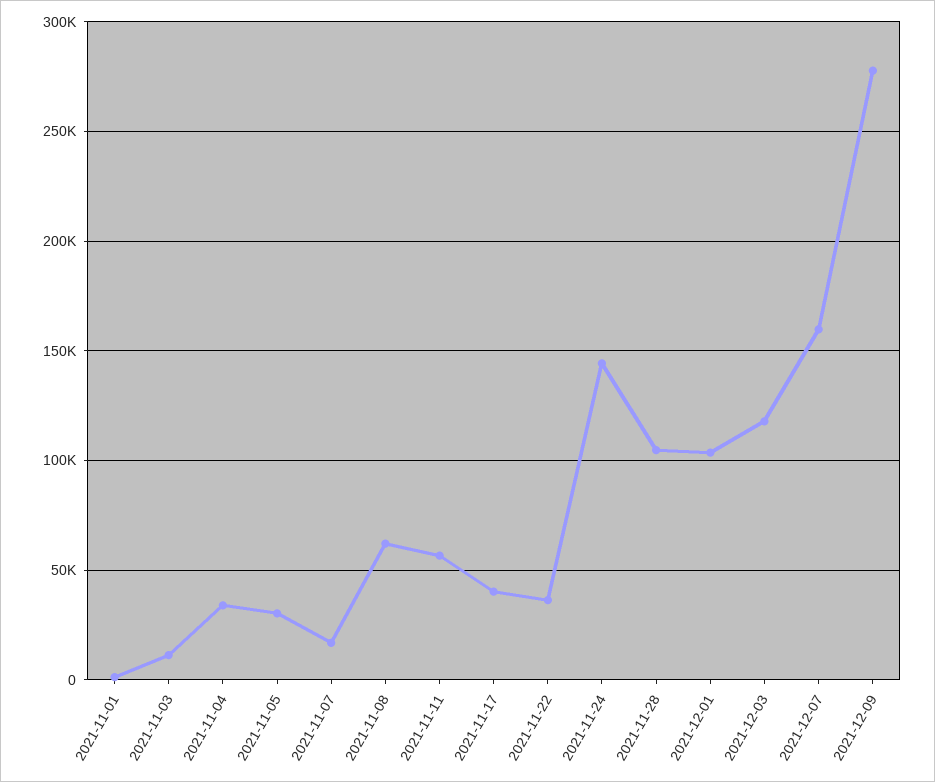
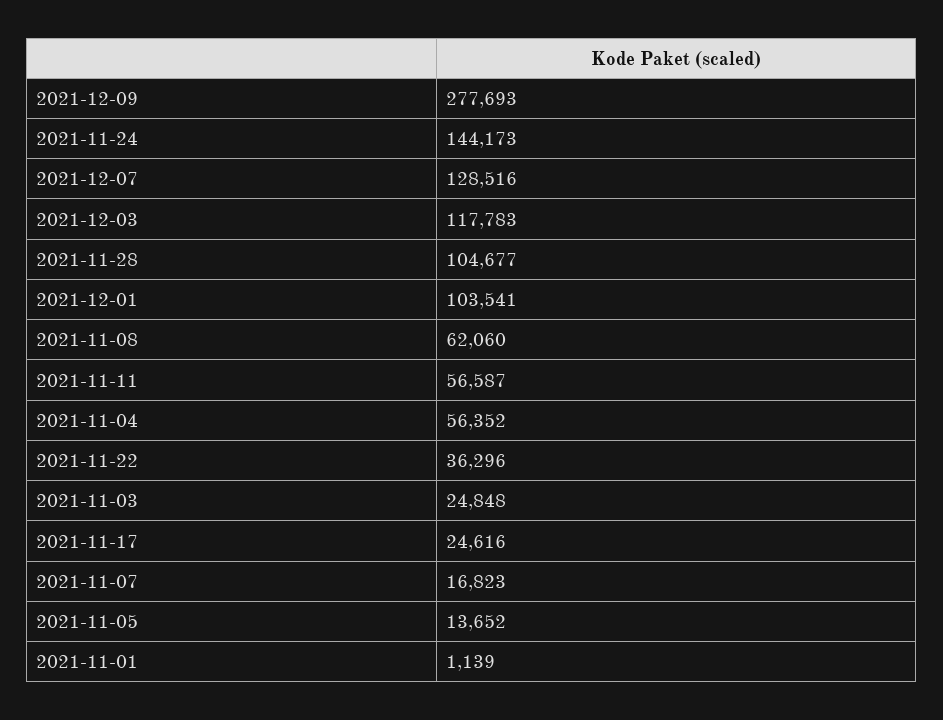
  {
    "2021-11-01": 1139,
-   "2021-11-03": 10000,
+   "2021-11-03": 24848,
-   "2021-11-04": 35000,
+   "2021-11-04": 56352,
-   "2021-11-05": 30000,
+   "2021-11-05": 13652,
    "2021-11-07": 16823,
    "2021-11-08": 62060,
    "2021-11-11": 56587,
-   "2021-11-17": 40000,
+   "2021-11-17": 24616,
    "2021-11-22": 36296,
    "2021-11-24": 144173,
    "2021-11-28": 104677,
    "2021-12-01": 103541,
    "2021-12-03": 117783,
-   "2021-12-07": 160000,
+   "2021-12-07": 128516,
    "2021-12-09": 277693
  }

